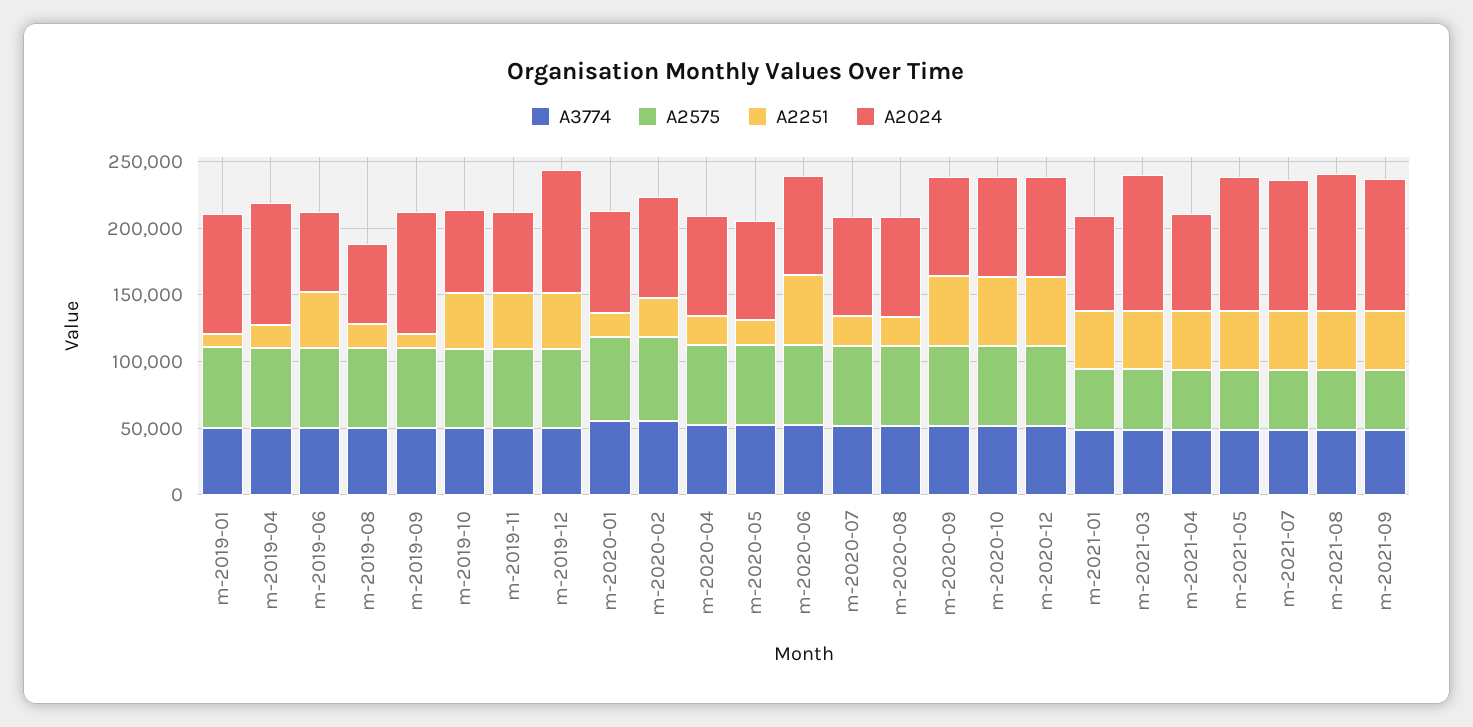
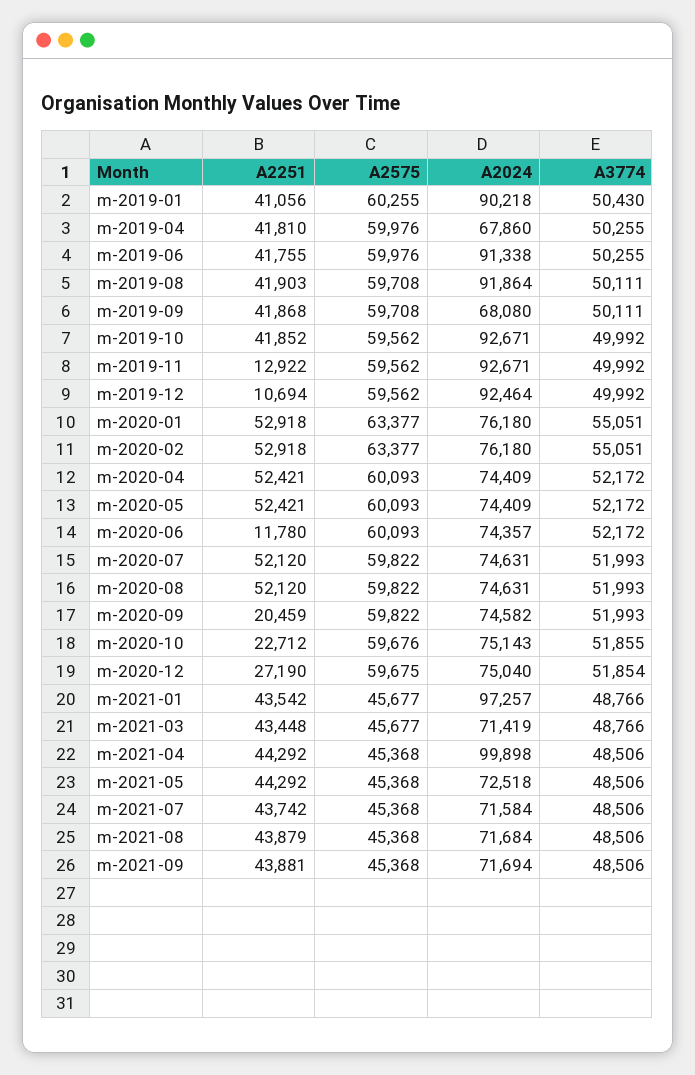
  {
    "A3774": {
      "m-2019-01": 50430,
      "m-2019-04": 50255,
      "m-2019-06": 50255,
      "m-2019-08": 50111,
      "m-2019-09": 50111,
      "m-2019-10": 49992,
      "m-2019-11": 49992,
      "m-2019-12": 49992,
      "m-2020-01": 55051,
      "m-2020-02": 55051,
      "m-2020-04": 52172,
      "m-2020-05": 52172,
      "m-2020-06": 52172,
      "m-2020-07": 51993,
      "m-2020-08": 51993,
      "m-2020-09": 51993,
      "m-2020-10": 51855,
      "m-2020-12": 51854,
      "m-2021-01": 48766,
      "m-2021-03": 48766,
      "m-2021-04": 48506,
      "m-2021-05": 48506,
      "m-2021-07": 48506,
      "m-2021-08": 48506,
      "m-2021-09": 48506
    },
    "A2575": {
      "m-2019-01": 60255,
      "m-2019-04": 59976,
      "m-2019-06": 59976,
      "m-2019-08": 59708,
      "m-2019-09": 59708,
      "m-2019-10": 59562,
      "m-2019-11": 59562,
      "m-2019-12": 59562,
      "m-2020-01": 63377,
      "m-2020-02": 63377,
      "m-2020-04": 60093,
      "m-2020-05": 60093,
      "m-2020-06": 60093,
      "m-2020-07": 59822,
      "m-2020-08": 59822,
      "m-2020-09": 59822,
      "m-2020-10": 59676,
      "m-2020-12": 59675,
      "m-2021-01": 45677,
      "m-2021-03": 45677,
      "m-2021-04": 45368,
      "m-2021-05": 45368,
      "m-2021-07": 45368,
      "m-2021-08": 45368,
      "m-2021-09": 45368
    },
    "A2251": {
-     "m-2019-01": 10000,
+     "m-2019-01": 41056,
-     "m-2019-04": 20000,
+     "m-2019-04": 41810,
      "m-2019-06": 41755,
-     "m-2019-08": 20000,
+     "m-2019-08": 41903,
-     "m-2019-09": 10000,
+     "m-2019-09": 41868,
      "m-2019-10": 41852,
-     "m-2019-11": 40000,
+     "m-2019-11": 12922,
-     "m-2019-12": 40000,
+     "m-2019-12": 10694,
-     "m-2020-01": 20000,
+     "m-2020-01": 52918,
-     "m-2020-02": 30000,
+     "m-2020-02": 52918,
-     "m-2020-04": 20000,
+     "m-2020-04": 52421,
-     "m-2020-05": 20000,
+     "m-2020-05": 52421,
-     "m-2020-06": 50000,
+     "m-2020-06": 11780,
-     "m-2020-07": 20000,
+     "m-2020-07": 52120,
-     "m-2020-08": 20000,
+     "m-2020-08": 52120,
-     "m-2020-09": 50000,
+     "m-2020-09": 20459,
-     "m-2020-10": 50000,
+     "m-2020-10": 22712,
-     "m-2020-12": 50000,
+     "m-2020-12": 27190,
      "m-2021-01": 43542,
      "m-2021-03": 43448,
      "m-2021-04": 44292,
      "m-2021-05": 44292,
      "m-2021-07": 43742,
      "m-2021-08": 43879,
      "m-2021-09": 43881
    },
    "A2024": {
      "m-2019-01": 90218,
-     "m-2019-04": 90000,
+     "m-2019-04": 67860,
-     "m-2019-06": 60000,
+     "m-2019-06": 91338,
-     "m-2019-08": 60000,
+     "m-2019-08": 91864,
-     "m-2019-09": 90000,
+     "m-2019-09": 68080,
-     "m-2019-10": 60000,
+     "m-2019-10": 92671,
-     "m-2019-11": 60000,
+     "m-2019-11": 92671,
      "m-2019-12": 92464,
      "m-2020-01": 76180,
      "m-2020-02": 76180,
      "m-2020-04": 74409,
      "m-2020-05": 74409,
      "m-2020-06": 74357,
      "m-2020-07": 74631,
      "m-2020-08": 74631,
      "m-2020-09": 74582,
      "m-2020-10": 75143,
      "m-2020-12": 75040,
-     "m-2021-01": 70000,
+     "m-2021-01": 97257,
-     "m-2021-03": 100000,
+     "m-2021-03": 71419,
-     "m-2021-04": 70000,
+     "m-2021-04": 99898,
-     "m-2021-05": 100000,
+     "m-2021-05": 72518,
-     "m-2021-07": 100000,
+     "m-2021-07": 71584,
-     "m-2021-08": 100000,
+     "m-2021-08": 71684,
-     "m-2021-09": 100000
+     "m-2021-09": 71694
    }
  }

